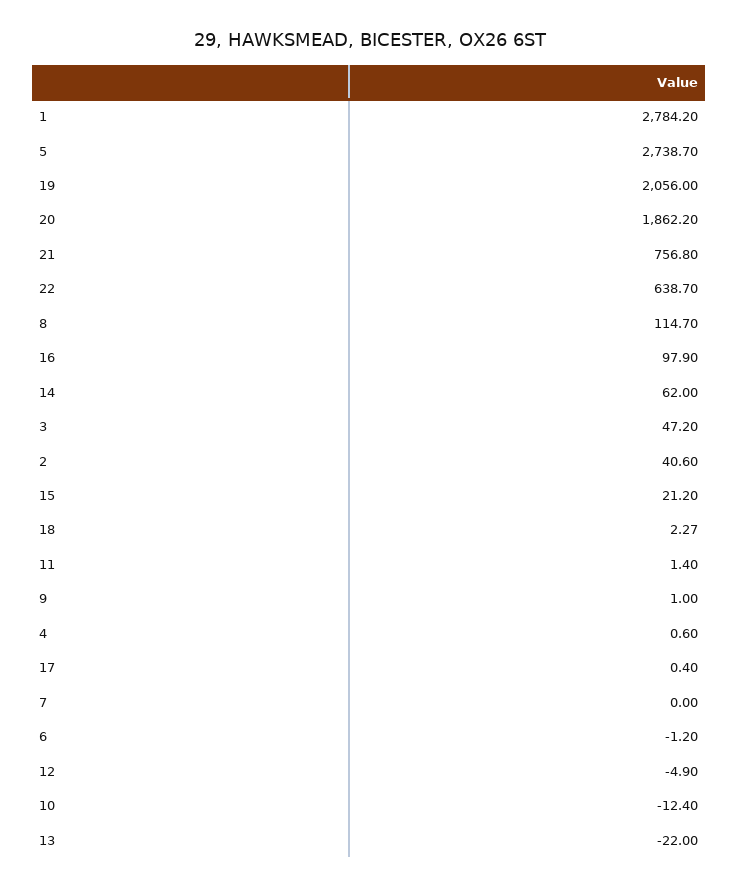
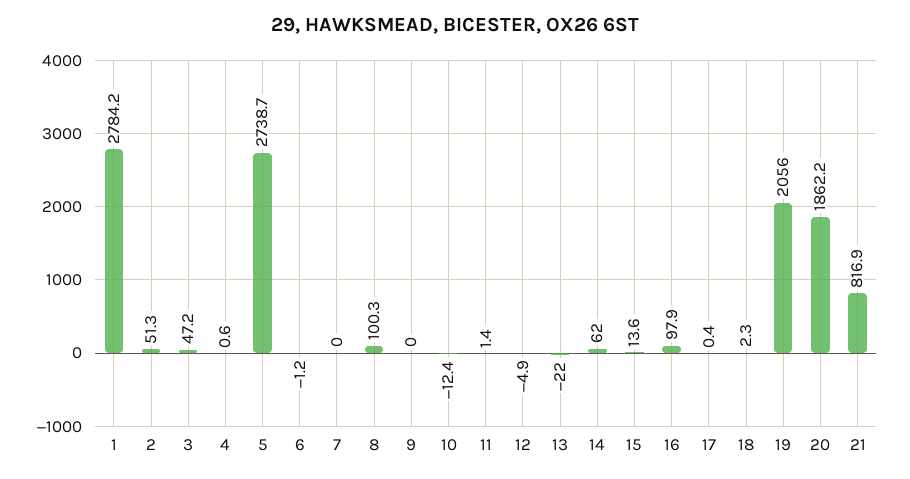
  {
    "1": 2784.2,
    "5": 2738.7,
    "19": 2056,
    "20": 1862.2,
-   "21": 756.8,
+   "21": 816.9,
-   "22": 638.7,
-   "8": 114.7,
+   "8": 100.3,
    "16": 97.9,
    "14": 62,
    "3": 47.2,
-   "2": 40.6,
+   "2": 51.3,
-   "15": 21.2,
+   "15": 13.6,
    "18": 2.27,
    "11": 1.4,
-   "9": 1,
+   "9": 0,
    "4": 0.6,
    "17": 0.4,
    "7": 0,
    "6": -1.2,
    "12": -4.9,
    "10": -12.4,
    "13": -22
  }

